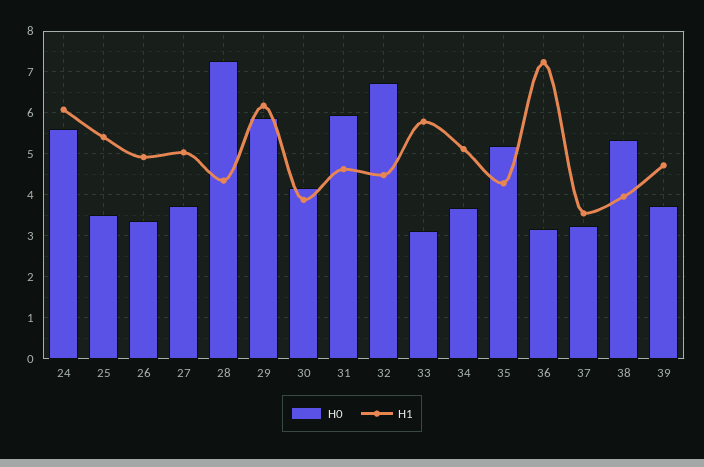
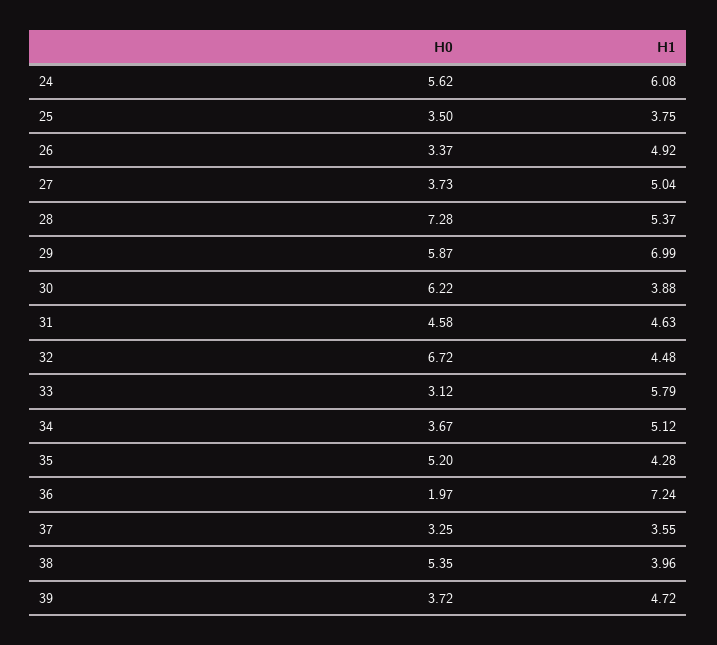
  {
    "H0": {
      "24": 5.62,
      "25": 3.5,
      "26": 3.37,
      "27": 3.73,
      "28": 7.28,
      "29": 5.87,
-     "30": 4.2,
+     "30": 6.22,
-     "31": 6,
+     "31": 4.58,
      "32": 6.72,
      "33": 3.12,
      "34": 3.67,
      "35": 5.2,
-     "36": 3.2,
+     "36": 1.97,
      "37": 3.25,
      "38": 5.35,
      "39": 3.72
    },
    "H1": {
      "24": 6.08,
-     "25": 5.4,
+     "25": 3.75,
      "26": 4.92,
      "27": 5.04,
-     "28": 4.4,
+     "28": 5.37,
-     "29": 6.2,
+     "29": 6.99,
      "30": 3.88,
      "31": 4.63,
      "32": 4.48,
      "33": 5.79,
      "34": 5.12,
      "35": 4.28,
      "36": 7.24,
      "37": 3.55,
      "38": 3.96,
      "39": 4.72
    }
  }

